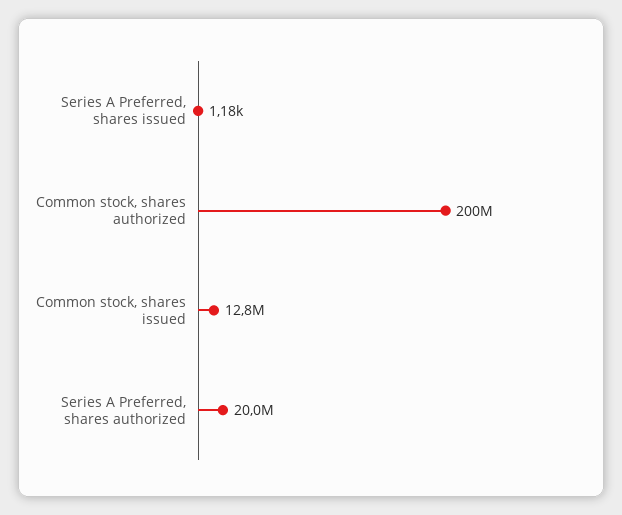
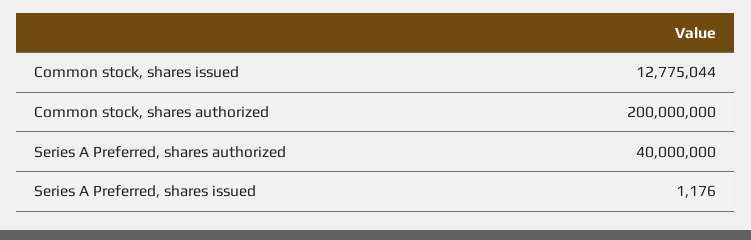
  {
    "Series A Preferred, shares issued": 1176,
    "Common stock, shares authorized": 200000000,
    "Common stock, shares issued": 12775044,
-   "Series A Preferred, shares authorized": 20000000
+   "Series A Preferred, shares authorized": 40000000
  }

